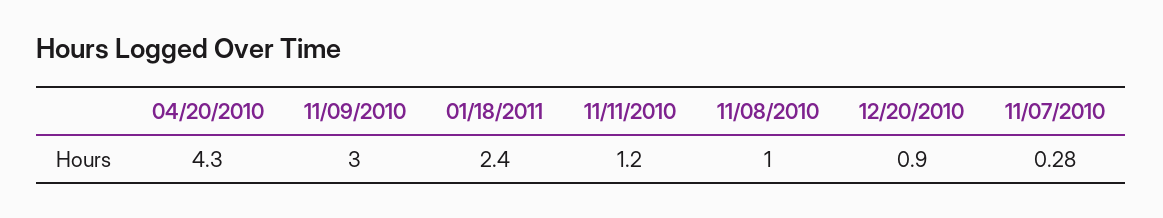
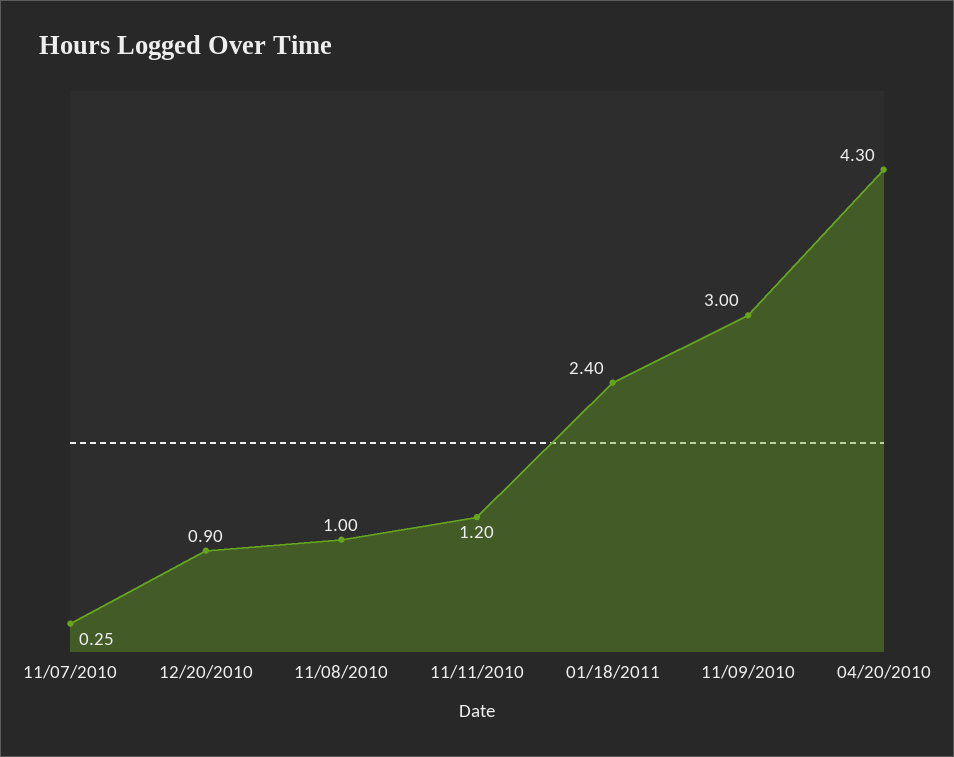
  {
    "04/20/2010": 4.3,
    "11/09/2010": 3,
    "01/18/2011": 2.4,
    "11/11/2010": 1.2,
    "11/08/2010": 1,
    "12/20/2010": 0.9,
-   "11/07/2010": 0.28
+   "11/07/2010": 0.25
  }

